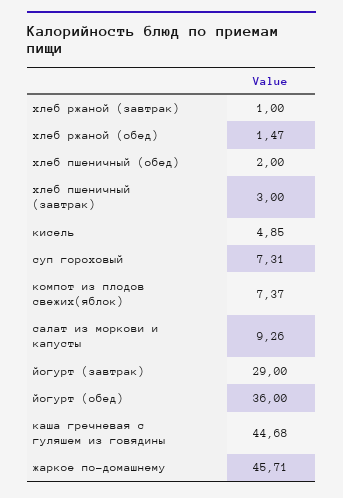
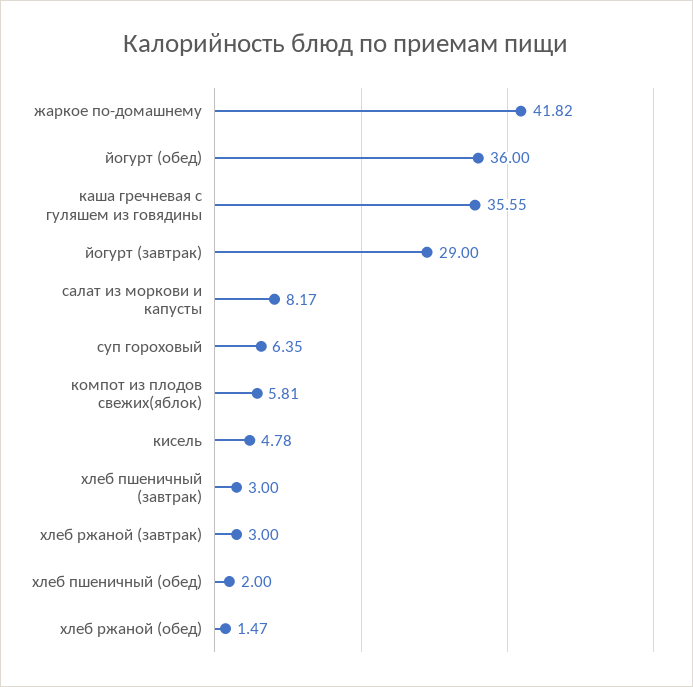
  {
-   "хлеб ржаной (завтрак)": 1,
+   "хлеб ржаной (завтрак)": 3,
    "хлеб ржаной (обед)": 1.47,
    "хлеб пшеничный (обед)": 2,
    "хлеб пшеничный (завтрак)": 3,
-   "кисель": 4.85,
+   "кисель": 4.78,
-   "суп гороховый": 7.31,
+   "суп гороховый": 6.35,
-   "компот из плодов свежих(яблок)": 7.37,
+   "компот из плодов свежих(яблок)": 5.81,
-   "салат из моркови и капусты": 9.26,
+   "салат из моркови и капусты": 8.17,
    "йогурт (завтрак)": 29,
    "йогурт (обед)": 36,
-   "каша гречневая с гуляшем из говядины": 44.68,
+   "каша гречневая с гуляшем из говядины": 35.55,
-   "жаркое по-домашнему": 45.71
+   "жаркое по-домашнему": 41.82
  }

